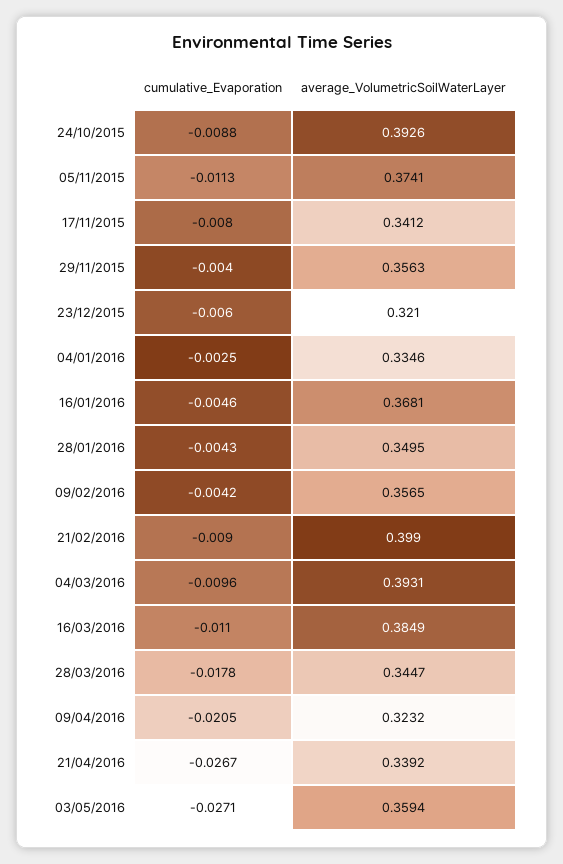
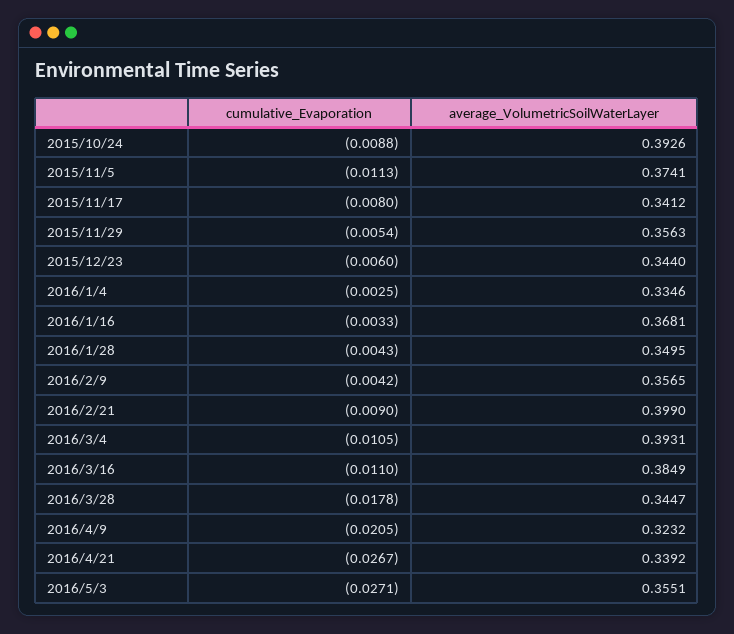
  {
    "cumulative_Evaporation": {
      "24/10/2015": -0.0088,
      "05/11/2015": -0.0113,
      "17/11/2015": -0.008,
-     "29/11/2015": -0.004,
+     "29/11/2015": -0.0054,
      "23/12/2015": -0.006,
      "04/01/2016": -0.0025,
-     "16/01/2016": -0.0046,
+     "16/01/2016": -0.0033,
      "28/01/2016": -0.0043,
      "09/02/2016": -0.0042,
      "21/02/2016": -0.009,
-     "04/03/2016": -0.0096,
+     "04/03/2016": -0.0105,
      "16/03/2016": -0.011,
      "28/03/2016": -0.0178,
      "09/04/2016": -0.0205,
      "21/04/2016": -0.0267,
      "03/05/2016": -0.0271
    },
    "average_VolumetricSoilWaterLayer": {
      "24/10/2015": 0.3926,
      "05/11/2015": 0.3741,
      "17/11/2015": 0.3412,
      "29/11/2015": 0.3563,
-     "23/12/2015": 0.321,
+     "23/12/2015": 0.344,
      "04/01/2016": 0.3346,
      "16/01/2016": 0.3681,
      "28/01/2016": 0.3495,
      "09/02/2016": 0.3565,
      "21/02/2016": 0.399,
      "04/03/2016": 0.3931,
      "16/03/2016": 0.3849,
      "28/03/2016": 0.3447,
      "09/04/2016": 0.3232,
      "21/04/2016": 0.3392,
-     "03/05/2016": 0.3594
+     "03/05/2016": 0.3551
    }
  }

